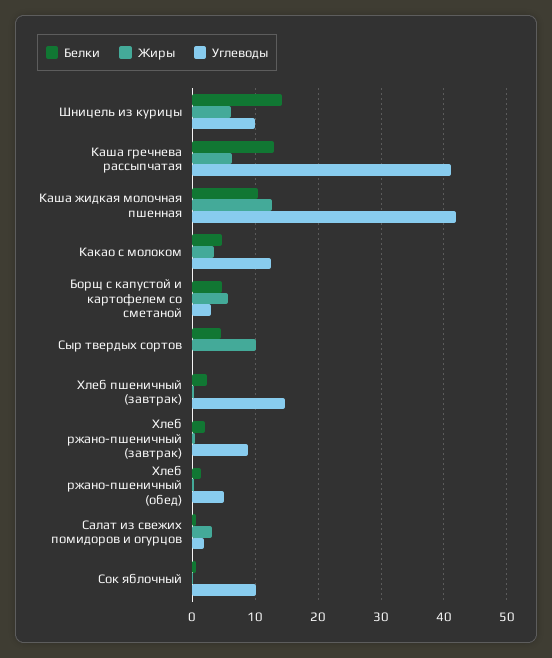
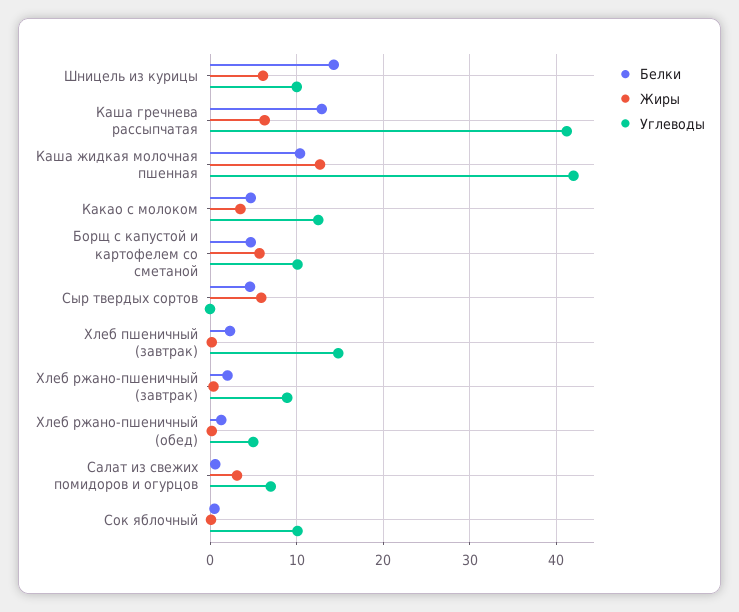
  {
    "Белки": {
      "Шницель из курицы": 14,
      "Каша гречнева рассыпчатая": 13,
      "Каша жидкая молочная пшенная": 10,
      "Какао с молоком": 5,
      "Борщ с капустой и картофелем со сметаной": 5,
      "Сыр твердых сортов": 5,
      "Хлеб пшеничный (завтрак)": 2,
      "Хлеб ржано-пшеничный (завтрак)": 2,
      "Хлеб ржано-пшеничный (обед)": 1,
      "Салат из свежих помидоров и огурцов": 1,
      "Сок яблочный": 1
    },
    "Жиры": {
      "Шницель из курицы": 6,
      "Каша гречнева рассыпчатая": 6,
      "Каша жидкая молочная пшенная": 13,
      "Какао с молоком": 4,
      "Борщ с капустой и картофелем со сметаной": 6,
-     "Сыр твердых сортов": 10,
+     "Сыр твердых сортов": 6,
      "Хлеб пшеничный (завтрак)": 0,
      "Хлеб ржано-пшеничный (завтрак)": 0,
      "Хлеб ржано-пшеничный (обед)": 0,
      "Салат из свежих помидоров и огурцов": 3,
      "Сок яблочный": 0
    },
    "Углеводы": {
      "Шницель из курицы": 10,
      "Каша гречнева рассыпчатая": 41,
      "Каша жидкая молочная пшенная": 42,
      "Какао с молоком": 13,
-     "Борщ с капустой и картофелем со сметаной": 3,
+     "Борщ с капустой и картофелем со сметаной": 10,
      "Сыр твердых сортов": 0,
      "Хлеб пшеничный (завтрак)": 15,
      "Хлеб ржано-пшеничный (завтрак)": 9,
      "Хлеб ржано-пшеничный (обед)": 5,
-     "Салат из свежих помидоров и огурцов": 2,
+     "Салат из свежих помидоров и огурцов": 7,
      "Сок яблочный": 10
    }
  }

